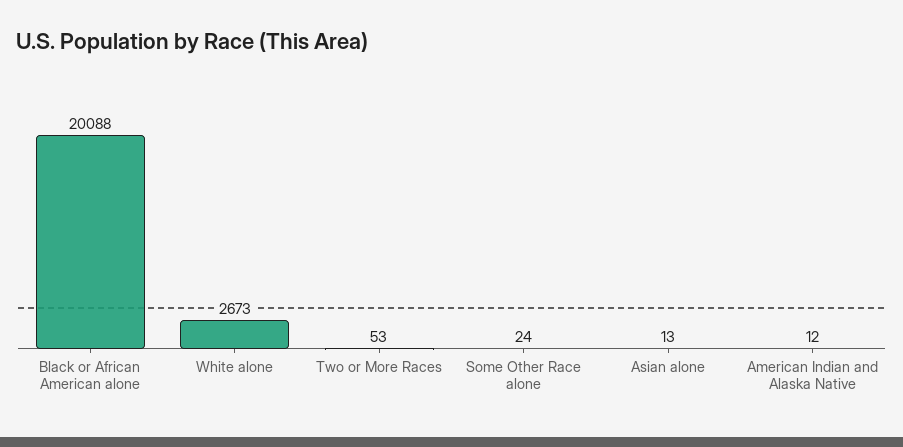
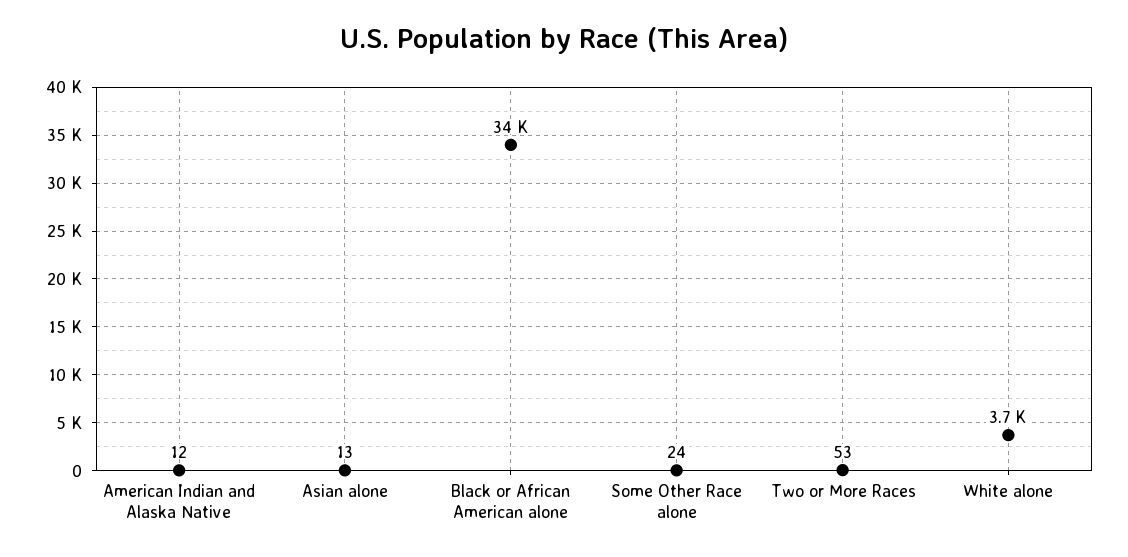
  {
-   "Black or African American alone": 20088,
+   "Black or African American alone": 34000,
-   "White alone": 2673,
+   "White alone": 3700,
    "Two or More Races": 53,
    "Some Other Race alone": 24,
    "Asian alone": 13,
    "American Indian and Alaska Native": 12
  }

